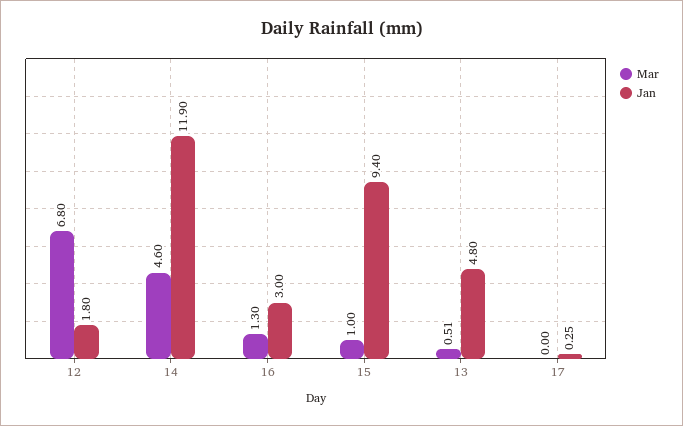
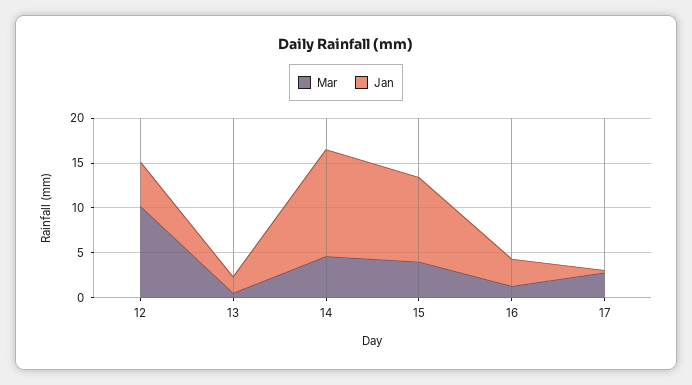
  {
    "Mar": {
-     "12": 6.8,
+     "12": 10,
      "14": 4.6,
      "16": 1.3,
-     "15": 1,
+     "15": 4,
      "13": 0.51,
-     "17": 0
+     "17": 3
    },
    "Jan": {
-     "12": 1.8,
+     "12": 5,
      "14": 11.9,
      "16": 3,
      "15": 9.4,
-     "13": 4.8,
+     "13": 2,
      "17": 0.25
    }
  }

